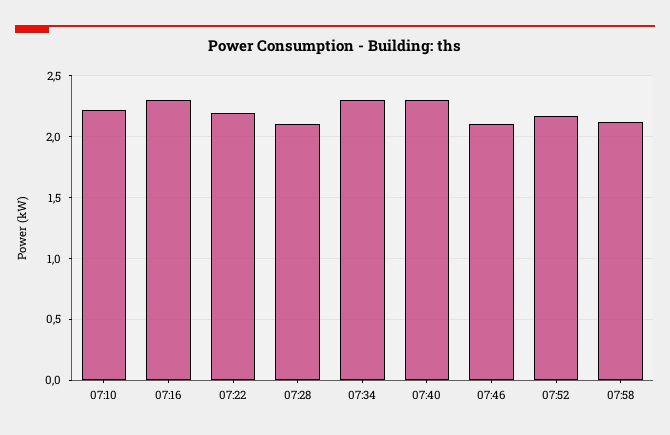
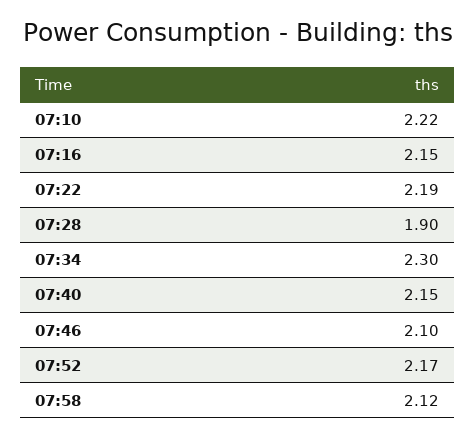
  {
    "07:10": 2.22,
-   "07:16": 2.3,
+   "07:16": 2.15,
    "07:22": 2.19,
-   "07:28": 2.1,
+   "07:28": 1.9,
    "07:34": 2.3,
-   "07:40": 2.3,
+   "07:40": 2.15,
    "07:46": 2.1,
    "07:52": 2.17,
    "07:58": 2.12
  }

